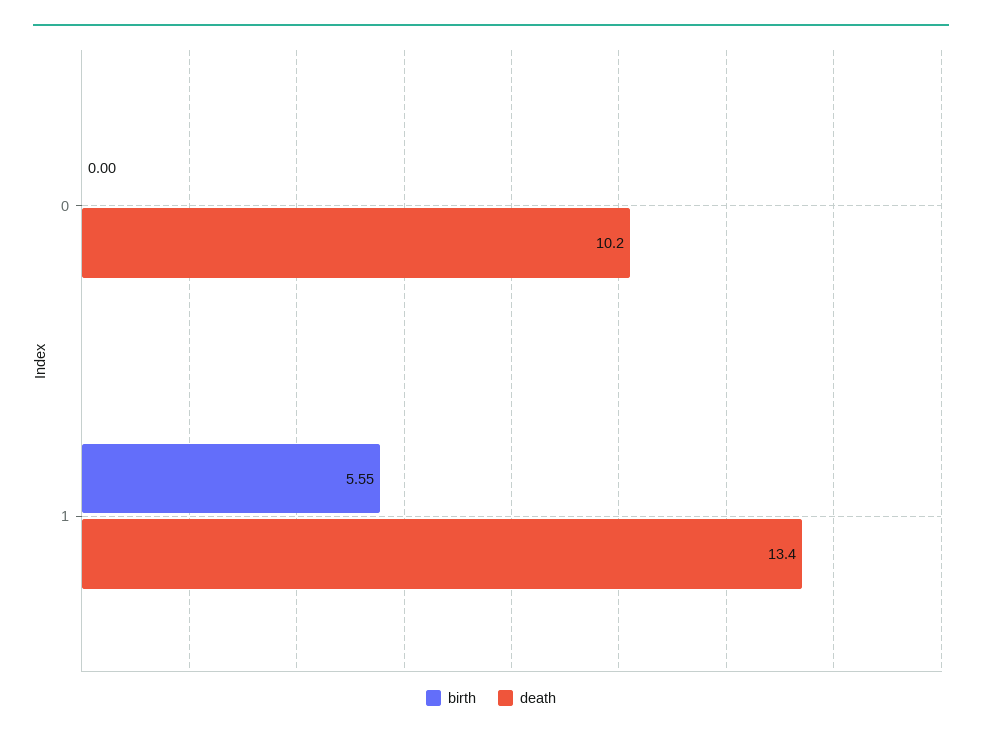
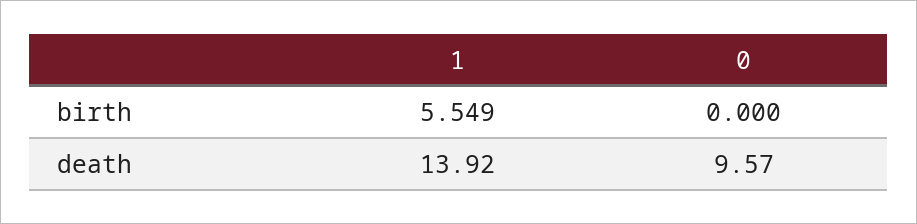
  {
    "birth": {
      "0": 0,
      "1": 5.549
    },
    "death": {
-     "0": 10.2,
+     "0": 9.57,
-     "1": 13.4
+     "1": 13.92
    }
  }

